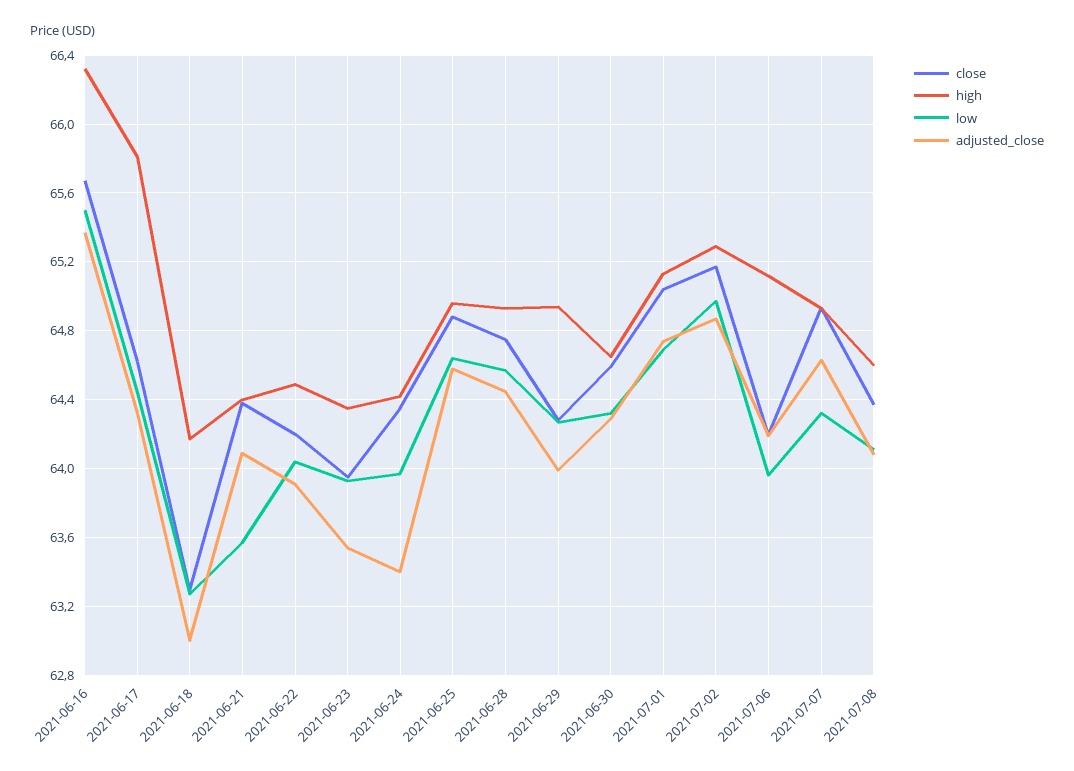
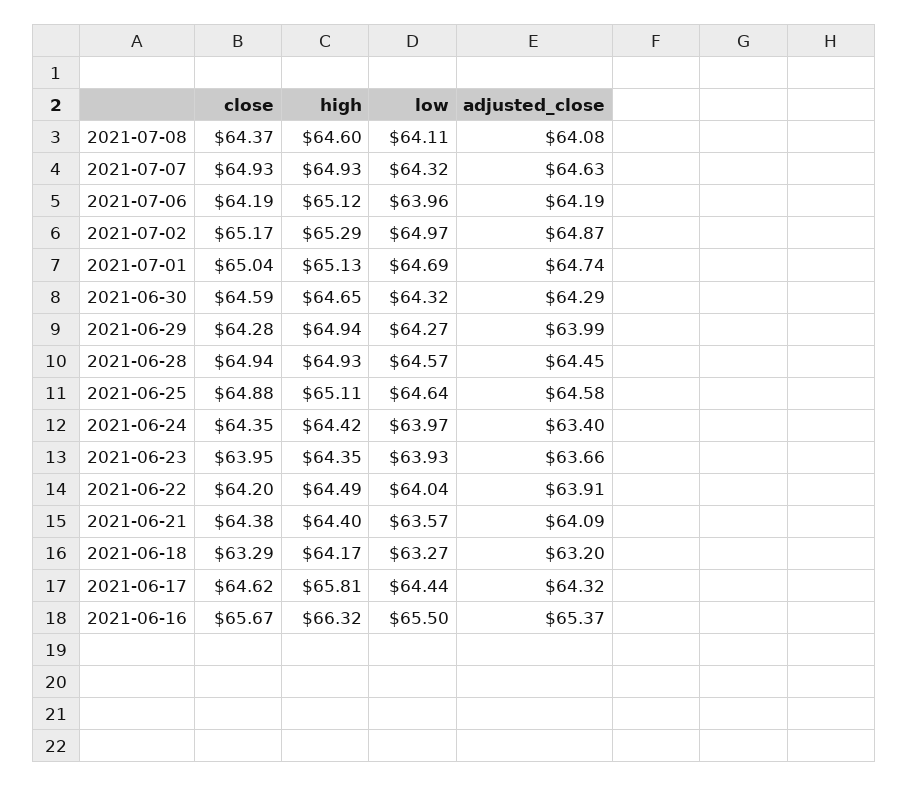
  {
    "close": {
      "2021-06-16": 65.67,
      "2021-06-17": 64.62,
      "2021-06-18": 63.29,
      "2021-06-21": 64.38,
      "2021-06-22": 64.2,
      "2021-06-23": 63.95,
      "2021-06-24": 64.35,
      "2021-06-25": 64.88,
-     "2021-06-28": 64.75,
+     "2021-06-28": 64.94,
      "2021-06-29": 64.28,
      "2021-06-30": 64.59,
      "2021-07-01": 65.04,
      "2021-07-02": 65.17,
      "2021-07-06": 64.19,
      "2021-07-07": 64.93,
      "2021-07-08": 64.37
    },
    "high": {
      "2021-06-16": 66.32,
      "2021-06-17": 65.81,
      "2021-06-18": 64.17,
      "2021-06-21": 64.4,
      "2021-06-22": 64.49,
      "2021-06-23": 64.35,
      "2021-06-24": 64.42,
-     "2021-06-25": 64.95,
+     "2021-06-25": 65.11,
      "2021-06-28": 64.93,
      "2021-06-29": 64.94,
      "2021-06-30": 64.65,
      "2021-07-01": 65.13,
      "2021-07-02": 65.29,
      "2021-07-06": 65.12,
      "2021-07-07": 64.93,
      "2021-07-08": 64.6
    },
    "low": {
      "2021-06-16": 65.5,
      "2021-06-17": 64.44,
      "2021-06-18": 63.27,
      "2021-06-21": 63.57,
      "2021-06-22": 64.04,
      "2021-06-23": 63.93,
      "2021-06-24": 63.97,
      "2021-06-25": 64.64,
      "2021-06-28": 64.57,
      "2021-06-29": 64.27,
      "2021-06-30": 64.32,
      "2021-07-01": 64.69,
      "2021-07-02": 64.97,
      "2021-07-06": 63.96,
      "2021-07-07": 64.32,
      "2021-07-08": 64.11
    },
    "adjusted_close": {
      "2021-06-16": 65.37,
      "2021-06-17": 64.32,
-     "2021-06-18": 63,
+     "2021-06-18": 63.2,
      "2021-06-21": 64.09,
      "2021-06-22": 63.91,
-     "2021-06-23": 63.55,
+     "2021-06-23": 63.66,
      "2021-06-24": 63.4,
      "2021-06-25": 64.58,
      "2021-06-28": 64.45,
      "2021-06-29": 63.99,
      "2021-06-30": 64.29,
      "2021-07-01": 64.74,
      "2021-07-02": 64.87,
      "2021-07-06": 64.19,
      "2021-07-07": 64.63,
      "2021-07-08": 64.08
    }
  }

